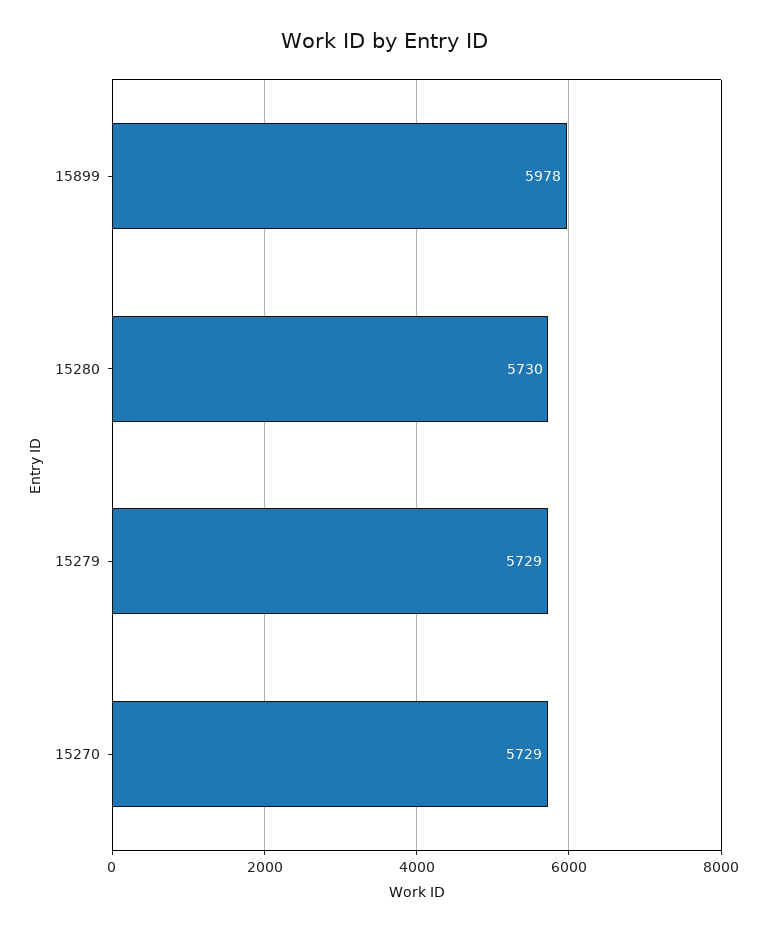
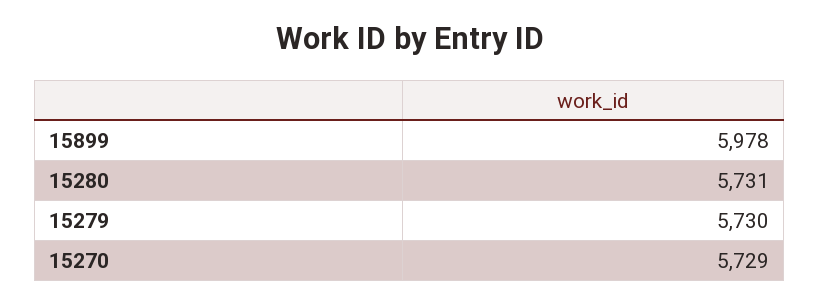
  {
    "15899": 5978,
-   "15280": 5730,
+   "15280": 5731,
-   "15279": 5729,
+   "15279": 5730,
    "15270": 5729
  }

